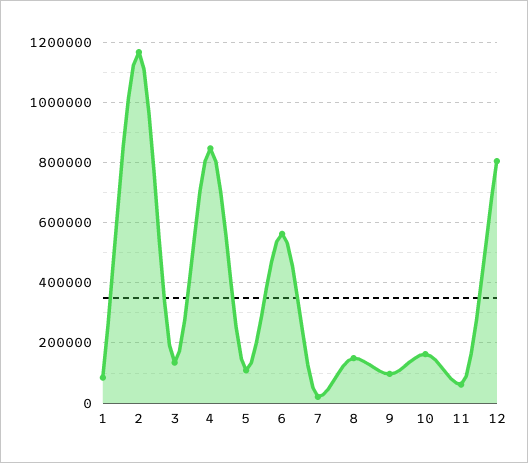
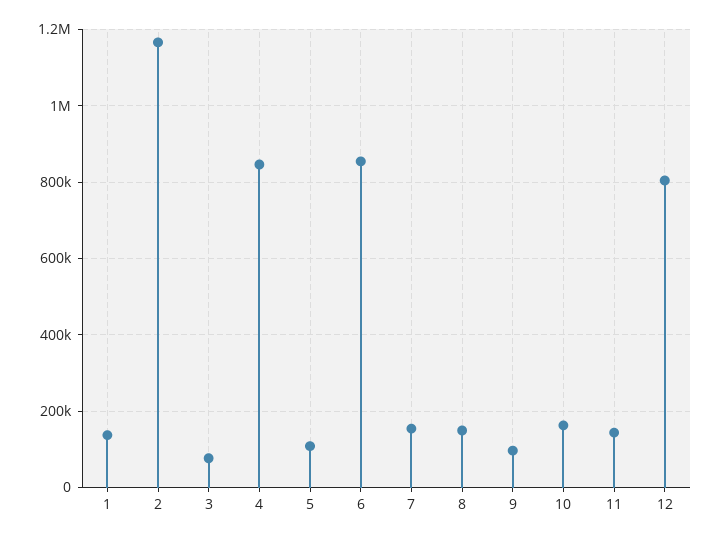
  {
-   "1": 80000,
+   "1": 140000,
    "2": 1160000,
-   "3": 140000,
+   "3": 80000,
    "4": 840000,
    "5": 100000,
-   "6": 560000,
+   "6": 860000,
-   "7": 20000,
+   "7": 160000,
    "8": 140000,
    "9": 100000,
    "10": 160000,
-   "11": 60000,
+   "11": 140000,
    "12": 800000
  }

